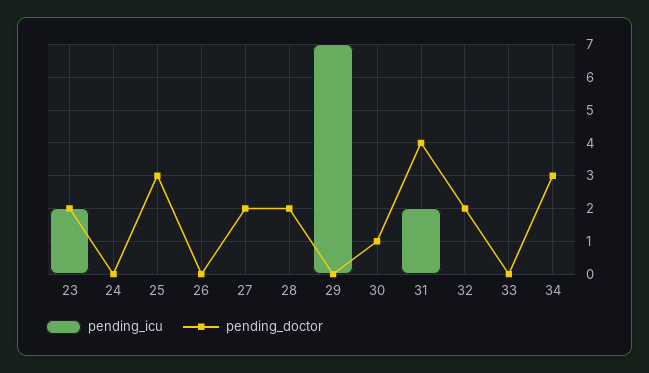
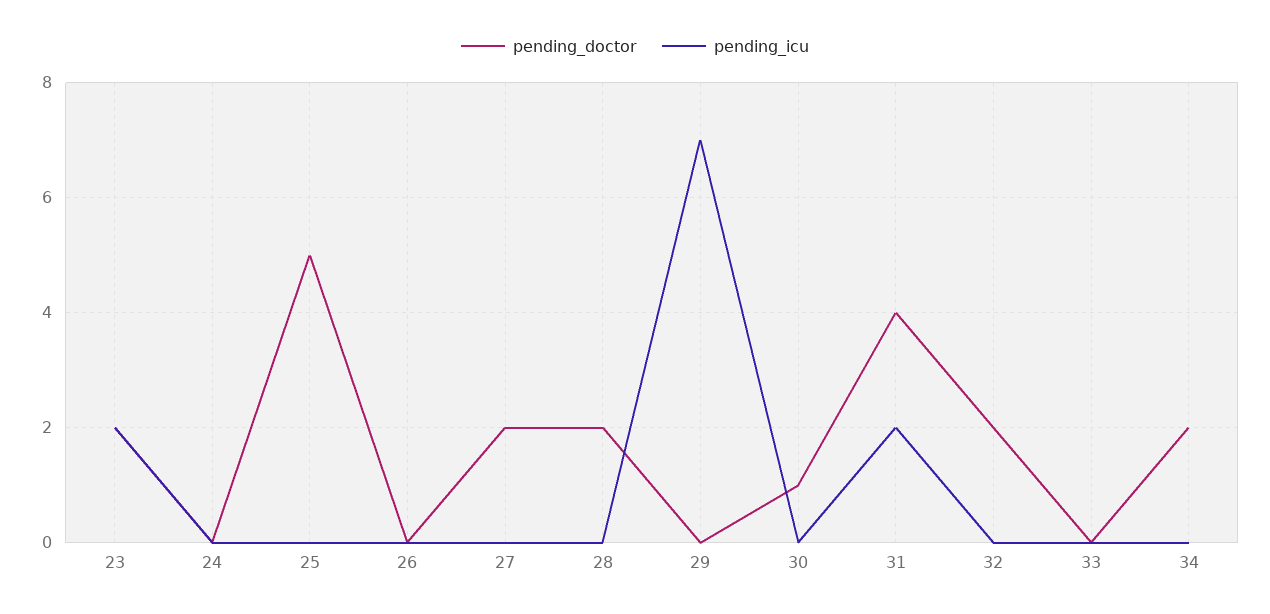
  {
    "pending_icu": {
      "23": 2,
      "24": 0,
      "25": 0,
      "26": 0,
      "27": 0,
      "28": 0,
      "29": 7,
      "30": 0,
      "31": 2,
      "32": 0,
      "33": 0,
      "34": 0
    },
    "pending_doctor": {
      "23": 2,
      "24": 0,
-     "25": 3,
+     "25": 5,
      "26": 0,
      "27": 2,
      "28": 2,
      "29": 0,
      "30": 1,
      "31": 4,
      "32": 2,
      "33": 0,
-     "34": 3
+     "34": 2
    }
  }

